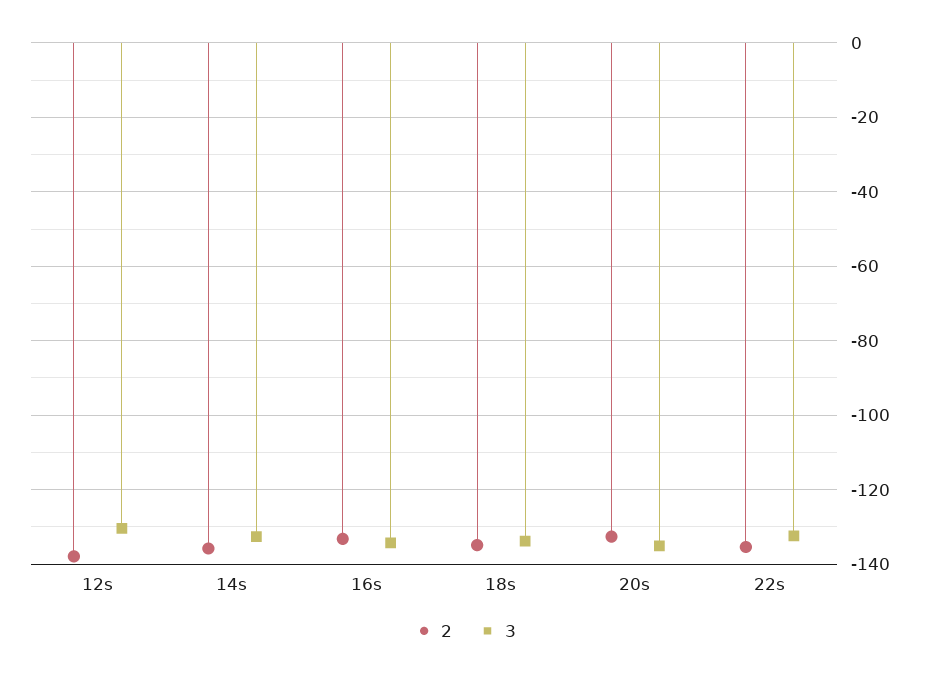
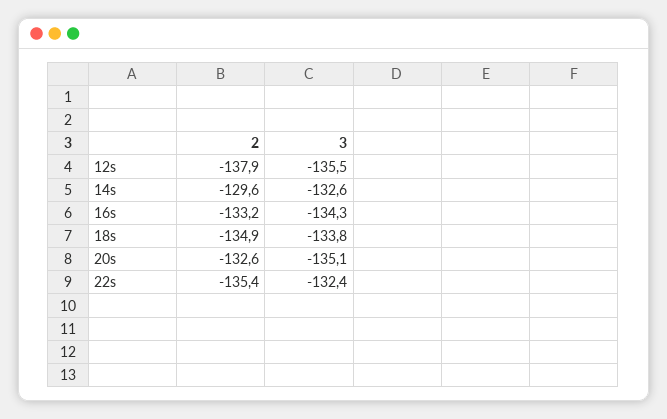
  {
    "2": {
      "12s": -137.9,
-     "14s": -136,
+     "14s": -129.6,
      "16s": -133.2,
      "18s": -134.9,
      "20s": -132.6,
      "22s": -135.4
    },
    "3": {
-     "12s": -130,
+     "12s": -135.5,
      "14s": -132.6,
      "16s": -134.3,
      "18s": -133.8,
      "20s": -135.1,
      "22s": -132.4
    }
  }

